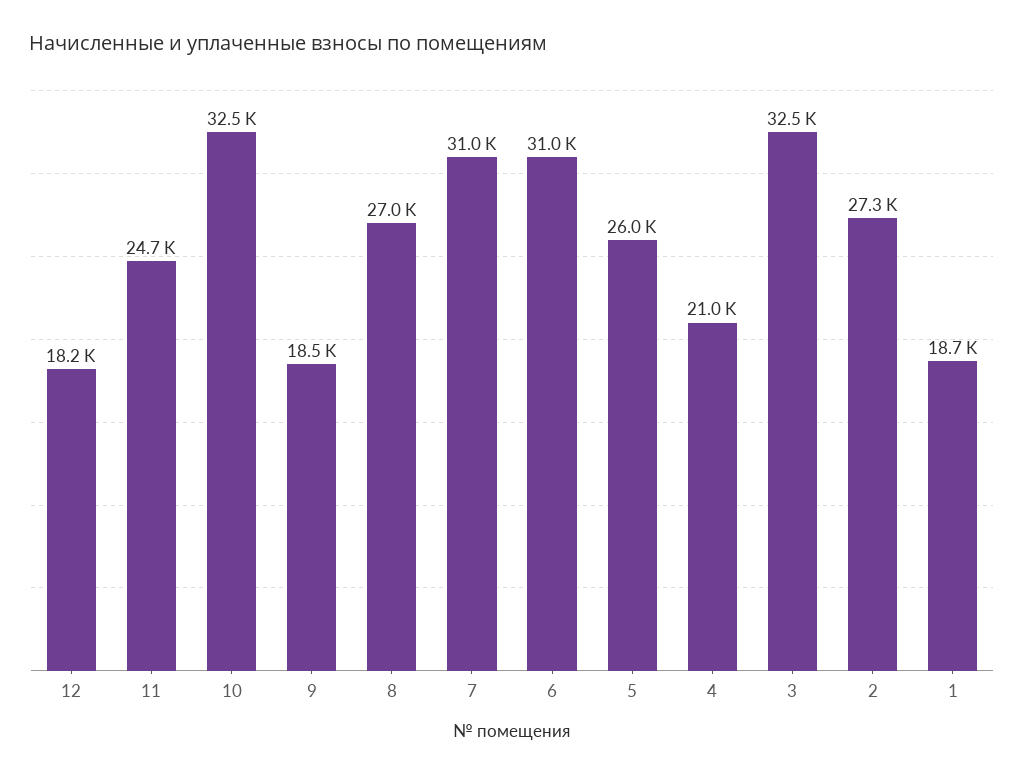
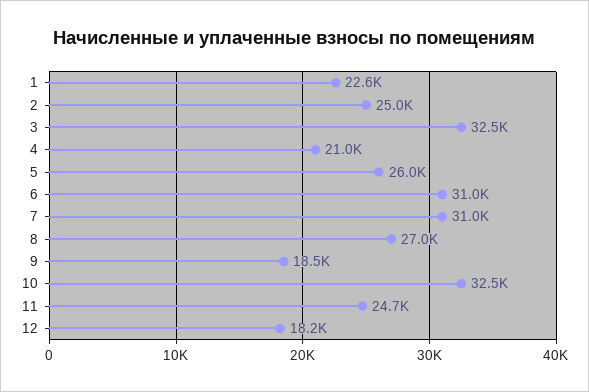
  {
    "12": 18200,
    "11": 24700,
    "10": 32500,
    "9": 18500,
    "8": 27000,
    "7": 31000,
    "6": 31000,
    "5": 26000,
    "4": 21000,
    "3": 32500,
-   "2": 27300,
+   "2": 25000,
-   "1": 18700
+   "1": 22600
  }

